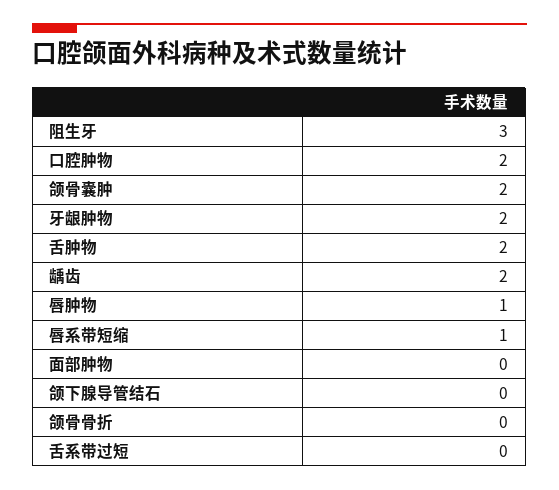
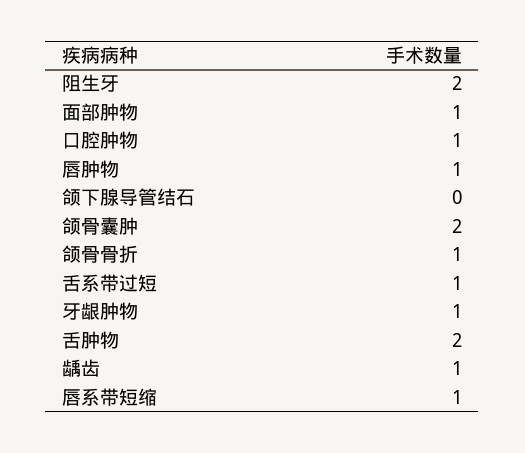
  {
-   "阻生牙": 3,
+   "阻生牙": 2,
-   "口腔肿物": 2,
+   "口腔肿物": 1,
    "颌骨囊肿": 2,
-   "牙龈肿物": 2,
+   "牙龈肿物": 1,
    "舌肿物": 2,
-   "龋齿": 2,
+   "龋齿": 1,
    "唇肿物": 1,
    "唇系带短缩": 1,
-   "面部肿物": 0,
+   "面部肿物": 1,
    "颌下腺导管结石": 0,
-   "颌骨骨折": 0,
+   "颌骨骨折": 1,
-   "舌系带过短": 0
+   "舌系带过短": 1
  }

